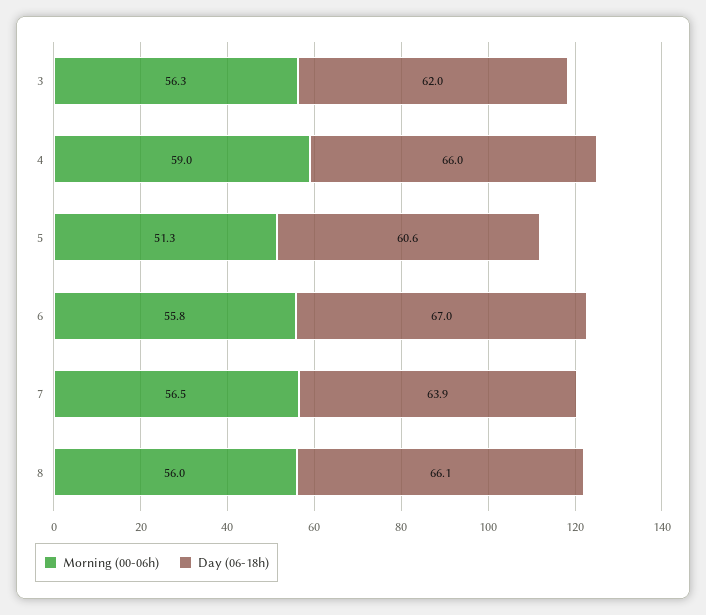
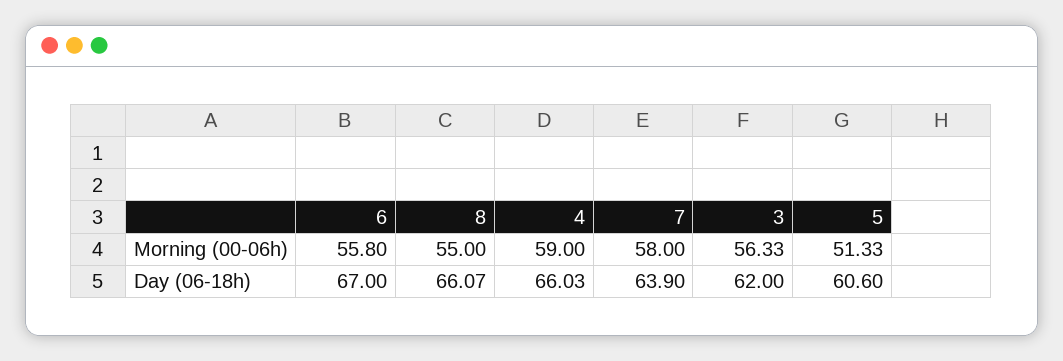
  {
    "Morning (00-06h)": {
      "3": 56.33,
      "4": 59,
      "5": 51.33,
      "6": 55.8,
-     "7": 56.5,
+     "7": 58,
-     "8": 56
+     "8": 55
    },
    "Day (06-18h)": {
      "3": 62,
      "4": 66.03,
      "5": 60.6,
      "6": 67,
      "7": 63.9,
      "8": 66.07
    }
  }

